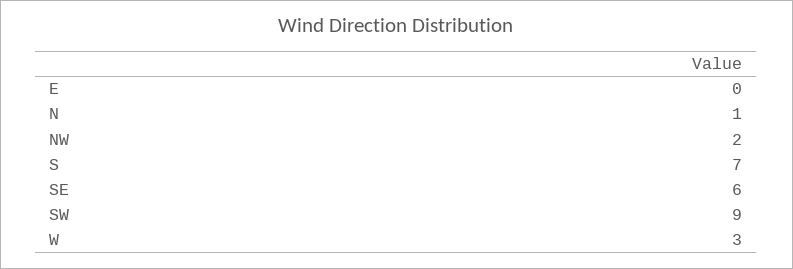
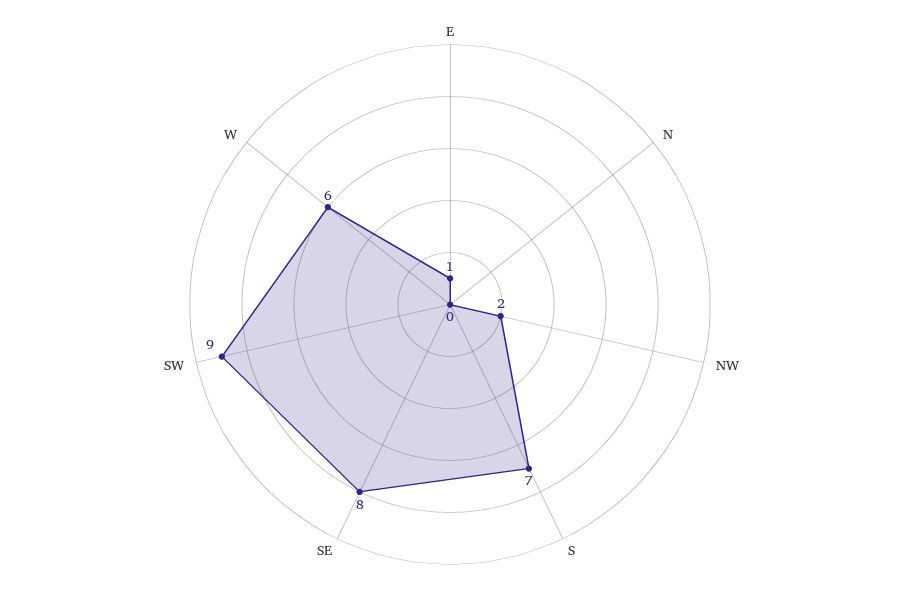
  {
-   "E": 0,
+   "E": 1,
-   "N": 1,
+   "N": 0,
    "NW": 2,
    "S": 7,
-   "SE": 6,
+   "SE": 8,
    "SW": 9,
-   "W": 3
+   "W": 6
  }

